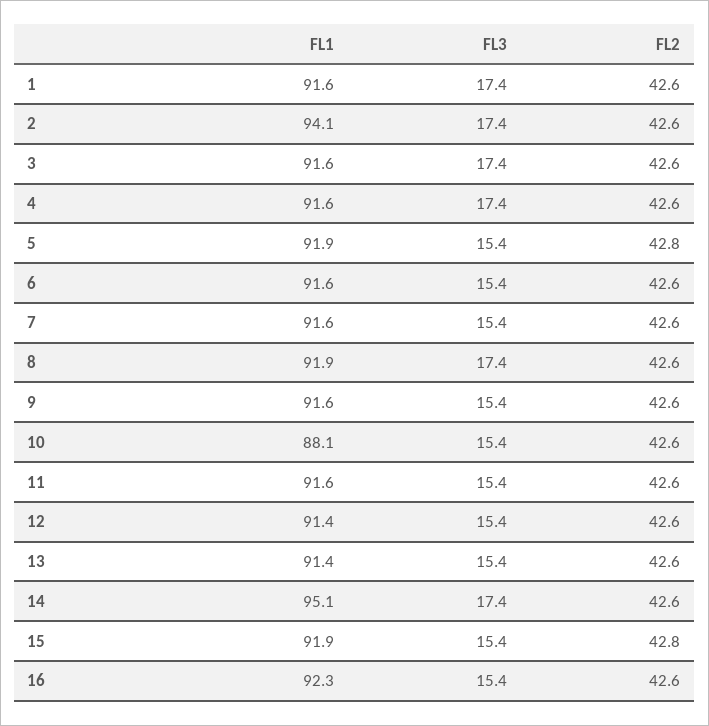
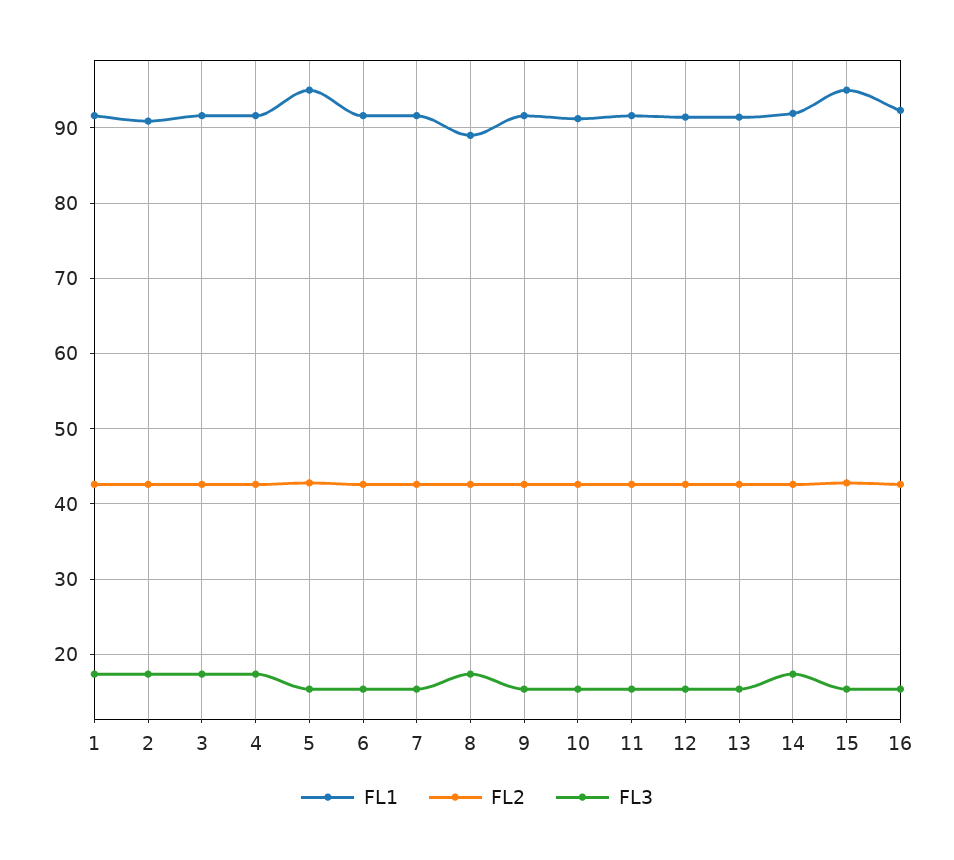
  {
    "FL1": {
      "1": 91.6,
-     "2": 94.1,
+     "2": 91,
      "3": 91.6,
      "4": 91.6,
-     "5": 91.9,
+     "5": 95,
      "6": 91.6,
      "7": 91.6,
-     "8": 91.9,
+     "8": 89,
      "9": 91.6,
-     "10": 88.1,
+     "10": 91,
      "11": 91.6,
      "12": 91.4,
      "13": 91.4,
-     "14": 95.1,
+     "14": 92,
-     "15": 91.9,
+     "15": 95,
      "16": 92.3
    },
    "FL3": {
      "1": 17.4,
      "2": 17.4,
      "3": 17.4,
      "4": 17.4,
      "5": 15.4,
      "6": 15.4,
      "7": 15.4,
      "8": 17.4,
      "9": 15.4,
      "10": 15.4,
      "11": 15.4,
      "12": 15.4,
      "13": 15.4,
      "14": 17.4,
      "15": 15.4,
      "16": 15.4
    },
    "FL2": {
      "1": 42.6,
      "2": 42.6,
      "3": 42.6,
      "4": 42.6,
      "5": 42.8,
      "6": 42.6,
      "7": 42.6,
      "8": 42.6,
      "9": 42.6,
      "10": 42.6,
      "11": 42.6,
      "12": 42.6,
      "13": 42.6,
      "14": 42.6,
      "15": 42.8,
      "16": 42.6
    }
  }

